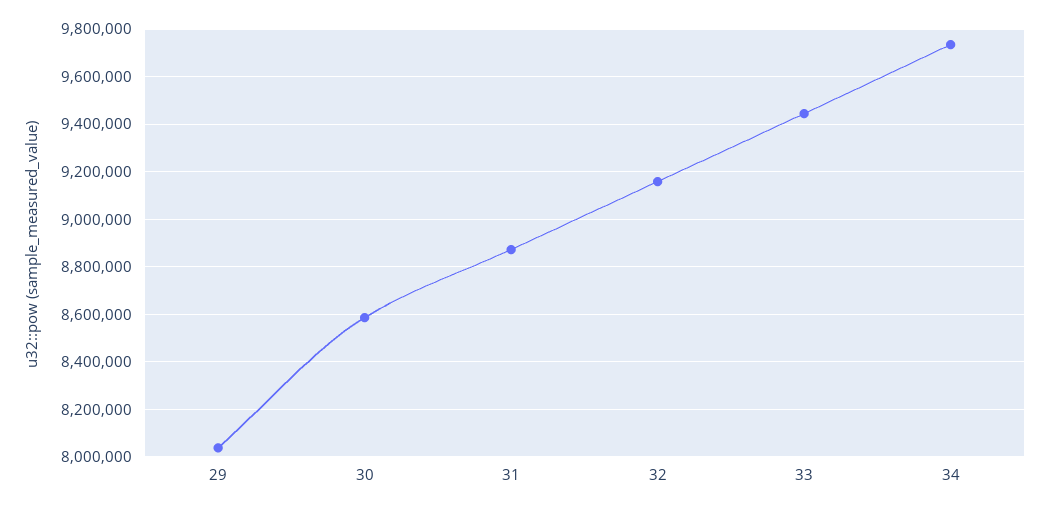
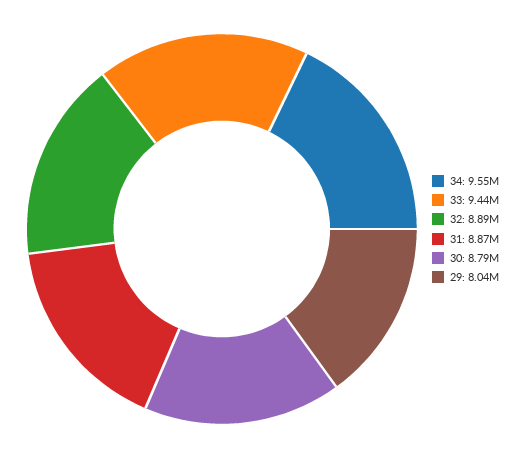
  {
    "29": 8040000,
-   "30": 8600000,
+   "30": 8790000,
    "31": 8870000,
-   "32": 9150000,
+   "32": 8890000,
    "33": 9440000,
-   "34": 9750000
+   "34": 9550000
  }

